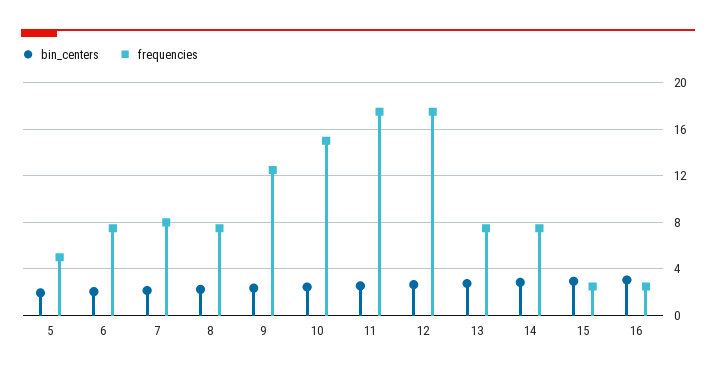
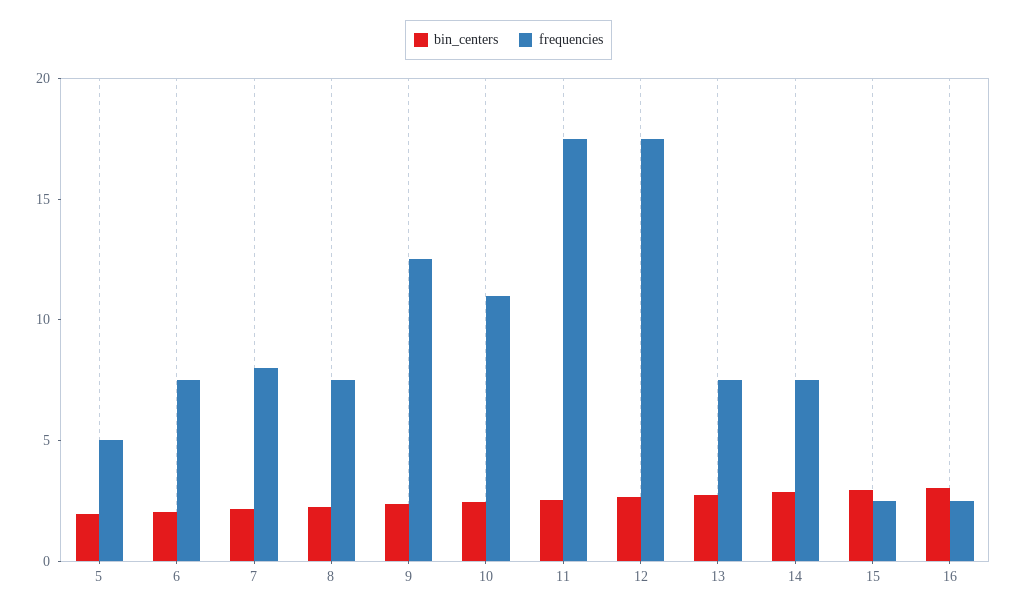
  {
    "bin_centers": {
      "5": 2,
      "6": 2,
      "7": 2,
      "8": 2,
      "9": 2,
      "10": 2,
      "11": 3,
      "12": 3,
      "13": 3,
      "14": 3,
      "15": 3,
      "16": 3
    },
    "frequencies": {
      "5": 5,
      "6": 8,
      "7": 8,
      "8": 8,
      "9": 13,
-     "10": 15,
+     "10": 11,
      "11": 18,
      "12": 18,
      "13": 8,
      "14": 8,
      "15": 3,
      "16": 3
    }
  }

